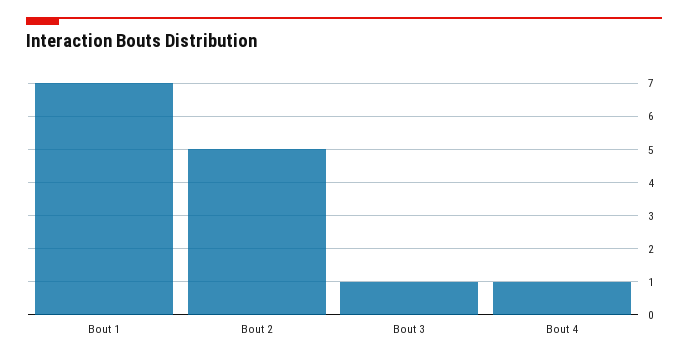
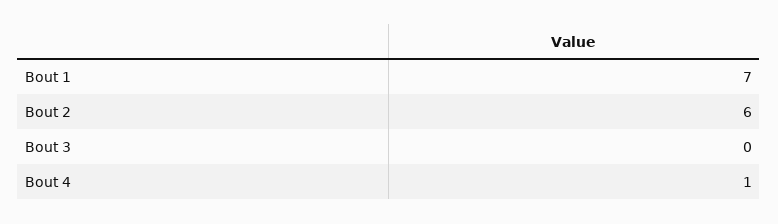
  {
    "Bout 1": 7,
-   "Bout 2": 5,
+   "Bout 2": 6,
-   "Bout 3": 1,
+   "Bout 3": 0,
    "Bout 4": 1
  }

